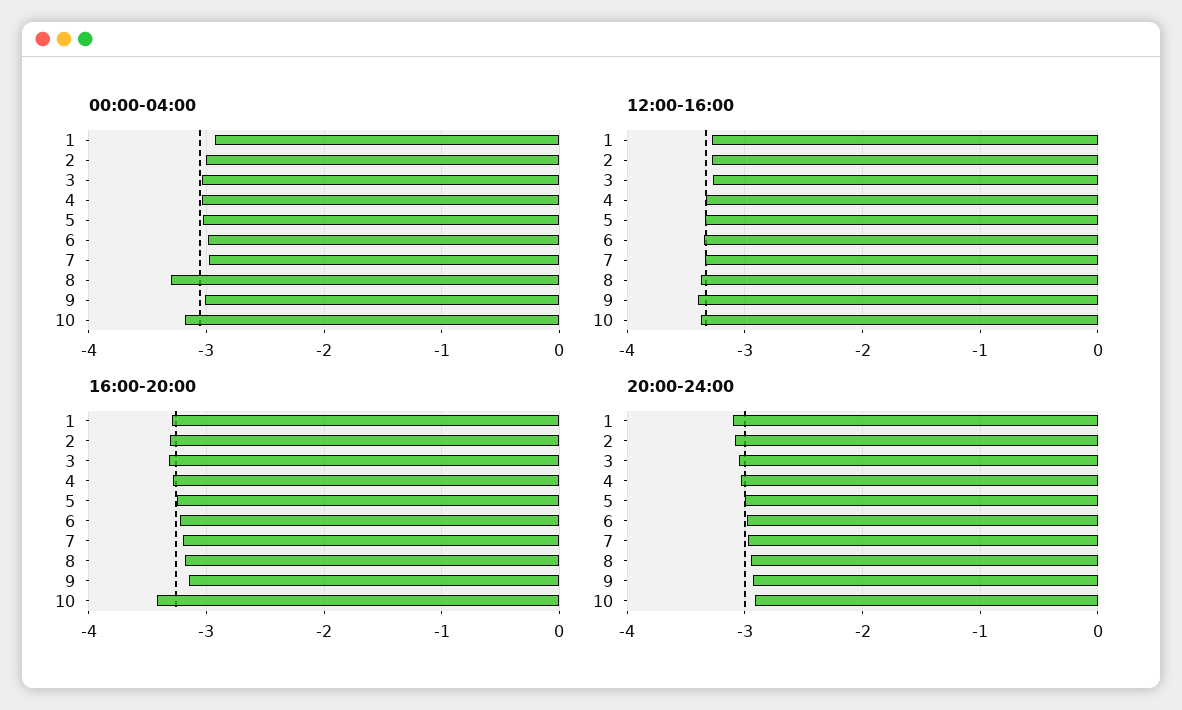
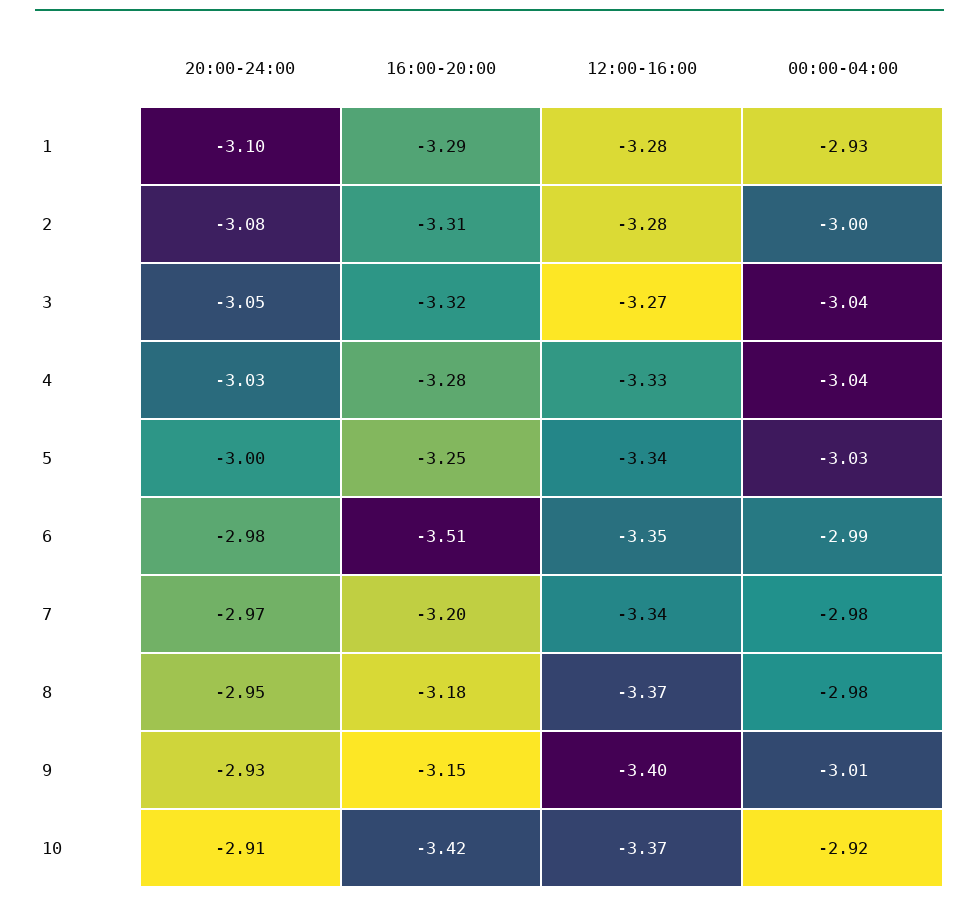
  {
    "00:00-04:00": {
      "1": -2.93,
      "2": -3,
      "3": -3.04,
      "4": -3.04,
      "5": -3.03,
      "6": -2.99,
      "7": -2.98,
-     "8": -3.3,
+     "8": -2.98,
      "9": -3.01,
-     "10": -3.2
+     "10": -2.92
    },
    "12:00-16:00": {
      "1": -3.28,
      "2": -3.28,
      "3": -3.27,
      "4": -3.33,
      "5": -3.34,
      "6": -3.35,
      "7": -3.34,
      "8": -3.37,
      "9": -3.4,
      "10": -3.37
    },
    "16:00-20:00": {
      "1": -3.29,
      "2": -3.31,
      "3": -3.32,
      "4": -3.28,
      "5": -3.25,
-     "6": -3.2,
+     "6": -3.51,
      "7": -3.2,
      "8": -3.18,
      "9": -3.15,
      "10": -3.42
    },
    "20:00-24:00": {
      "1": -3.1,
      "2": -3.08,
      "3": -3.05,
      "4": -3.03,
      "5": -3,
      "6": -2.98,
      "7": -2.97,
      "8": -2.95,
      "9": -2.93,
      "10": -2.91
    }
  }

